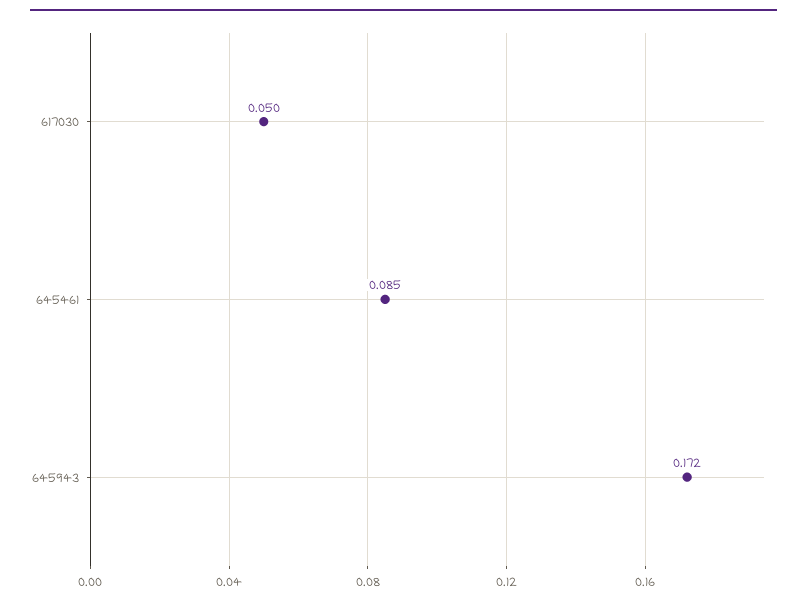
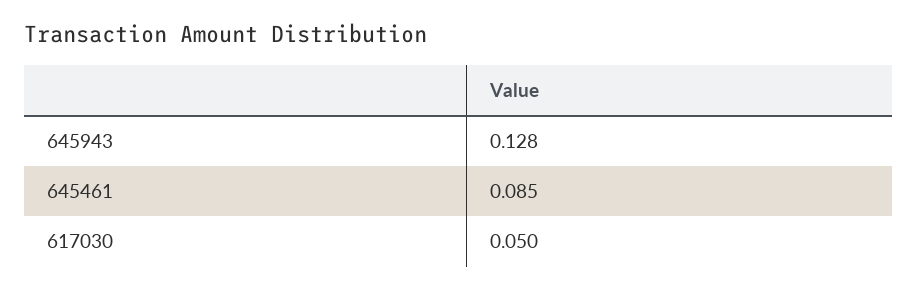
  {
    "617030": 0.05,
    "645461": 0.085,
-   "645943": 0.172
+   "645943": 0.128
  }

